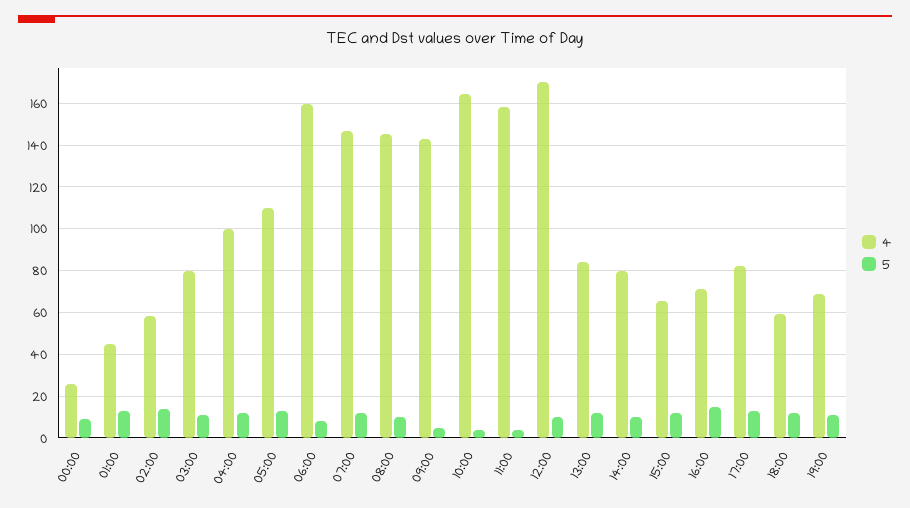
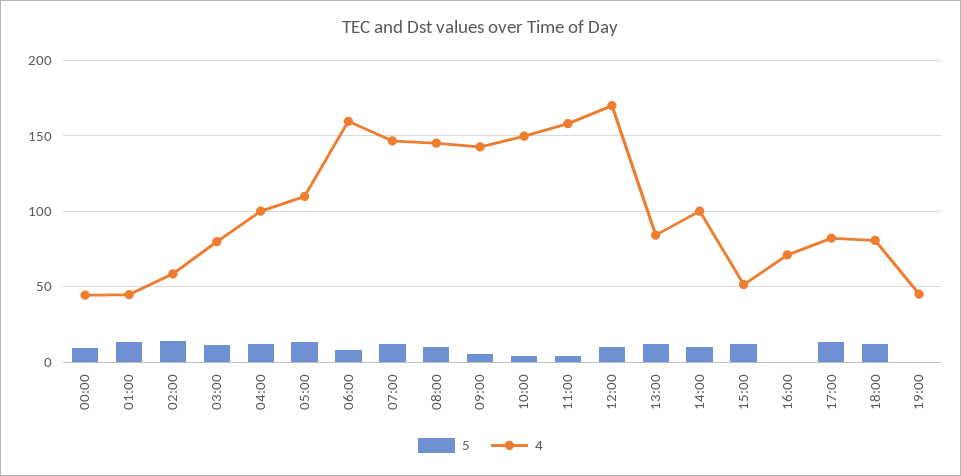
  {
    "4": {
-     "00:00": 25,
+     "00:00": 45,
      "01:00": 45,
      "02:00": 60,
      "03:00": 80,
      "04:00": 100,
      "05:00": 110,
      "06:00": 160,
      "07:00": 145,
      "08:00": 145,
      "09:00": 145,
-     "10:00": 165,
+     "10:00": 150,
      "11:00": 160,
      "12:00": 170,
      "13:00": 85,
-     "14:00": 80,
+     "14:00": 100,
-     "15:00": 65,
+     "15:00": 50,
      "16:00": 70,
      "17:00": 80,
-     "18:00": 60,
+     "18:00": 80,
-     "19:00": 70
+     "19:00": 45
    },
    "5": {
      "00:00": 10,
      "01:00": 15,
      "02:00": 15,
      "03:00": 10,
      "04:00": 10,
      "05:00": 15,
      "06:00": 10,
      "07:00": 10,
      "08:00": 10,
      "09:00": 5,
      "10:00": 5,
      "11:00": 5,
      "12:00": 10,
      "13:00": 10,
      "14:00": 10,
      "15:00": 10,
-     "16:00": 15,
+     "16:00": 0,
      "17:00": 15,
      "18:00": 10,
-     "19:00": 10
+     "19:00": 0
    }
  }

